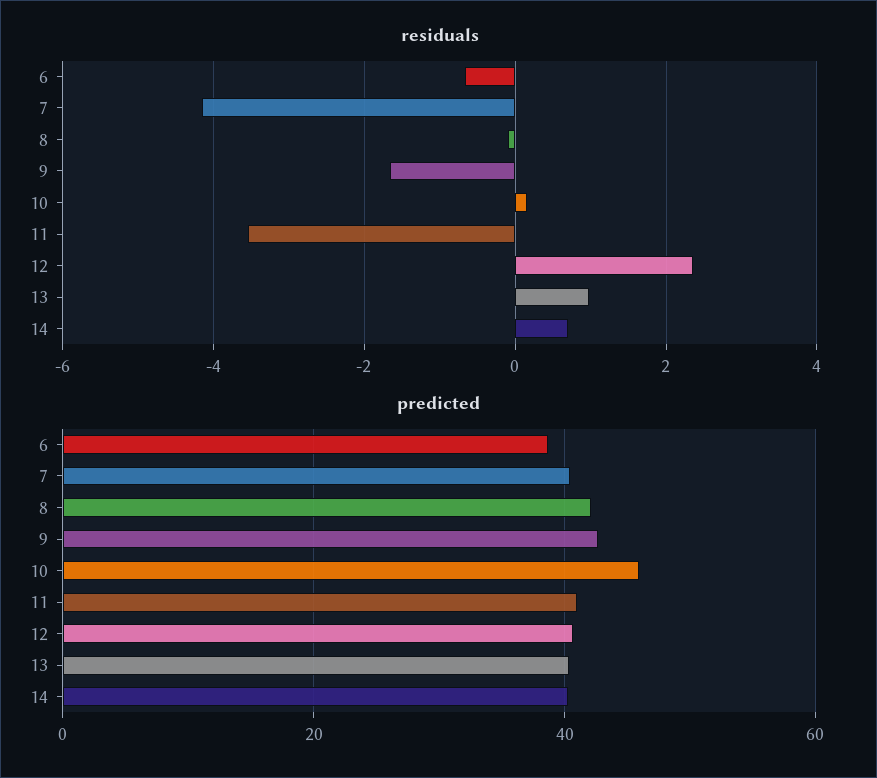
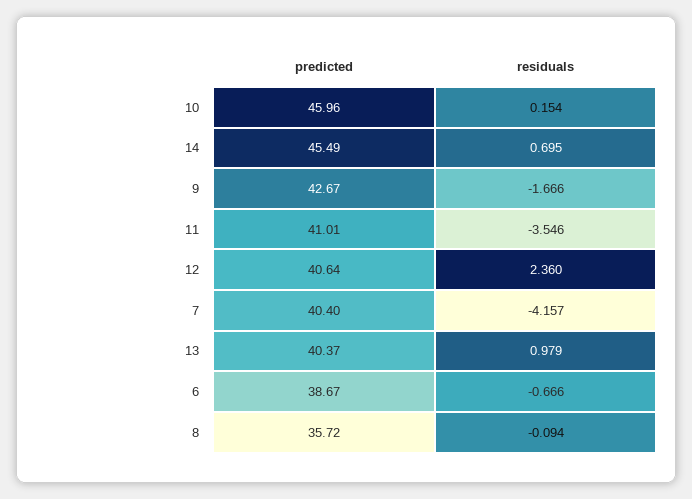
  {
    "residuals": {
      "6": -0.666,
      "7": -4.157,
      "8": -0.094,
      "9": -1.666,
      "10": 0.154,
      "11": -3.546,
      "12": 2.36,
      "13": 0.979,
      "14": 0.695
    },
    "predicted": {
      "6": 38.67,
      "7": 40.4,
-     "8": 42,
+     "8": 35.72,
      "9": 42.67,
      "10": 45.96,
      "11": 41.01,
      "12": 40.64,
      "13": 40.37,
-     "14": 40
+     "14": 45.49
    }
  }

